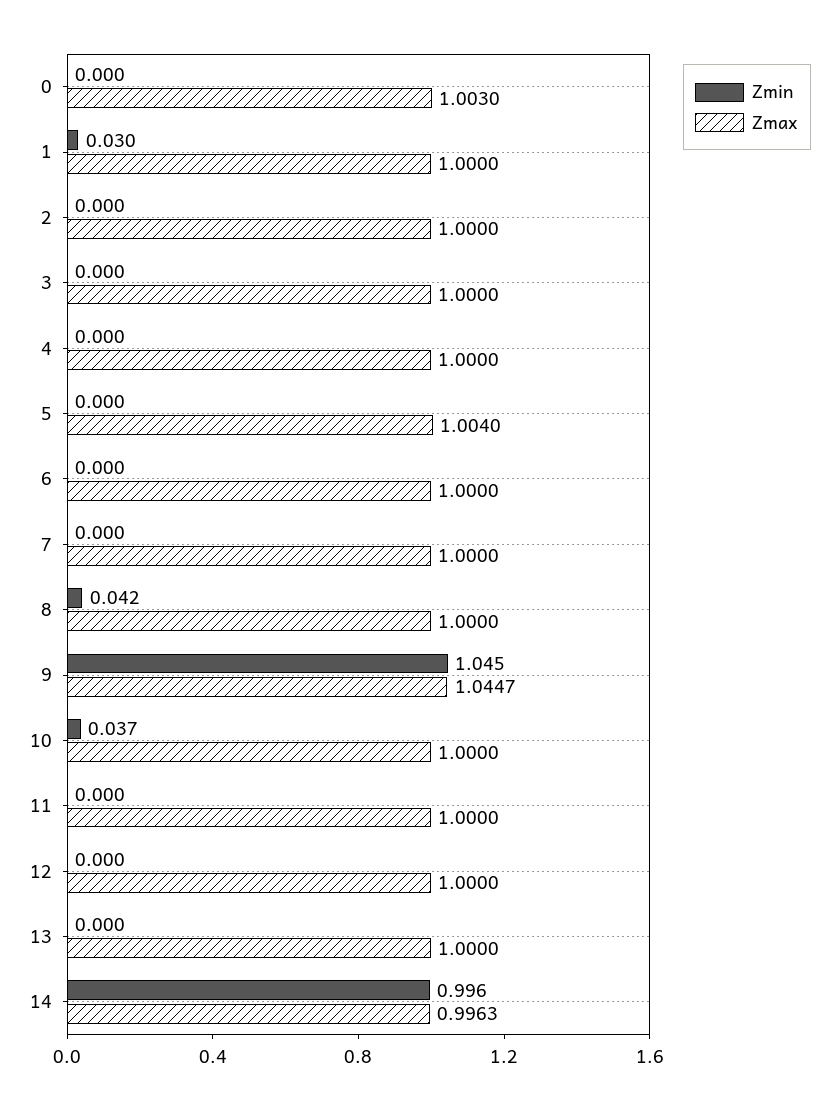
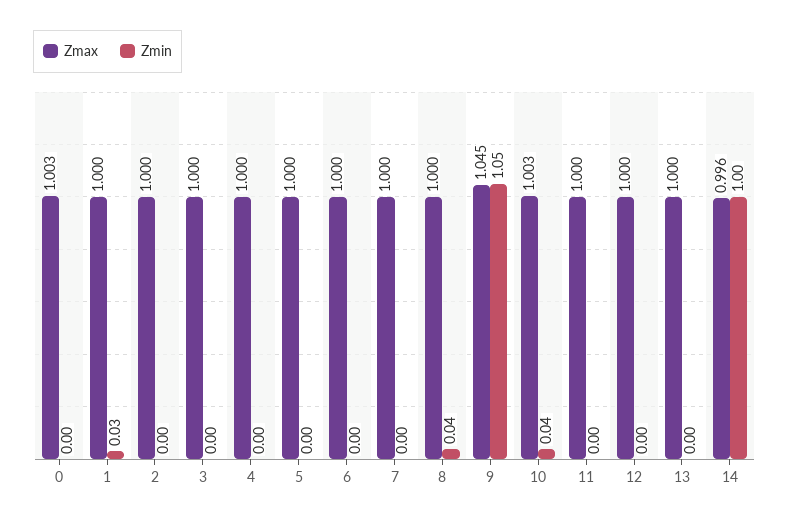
  {
    "Zmin": {
      "0": 0,
      "1": 0.03,
      "2": 0,
      "3": 0,
      "4": 0,
      "5": 0,
      "6": 0,
      "7": 0,
      "8": 0.042,
      "9": 1.045,
      "10": 0.037,
      "11": 0,
      "12": 0,
      "13": 0,
      "14": 0.996
    },
    "Zmax": {
      "0": 1.003,
      "1": 1,
      "2": 1,
      "3": 1,
      "4": 1,
-     "5": 1.004,
+     "5": 1,
      "6": 1,
      "7": 1,
      "8": 1,
      "9": 1.0447,
-     "10": 1,
+     "10": 1.003,
      "11": 1,
      "12": 1,
      "13": 1,
      "14": 0.9963
    }
  }

